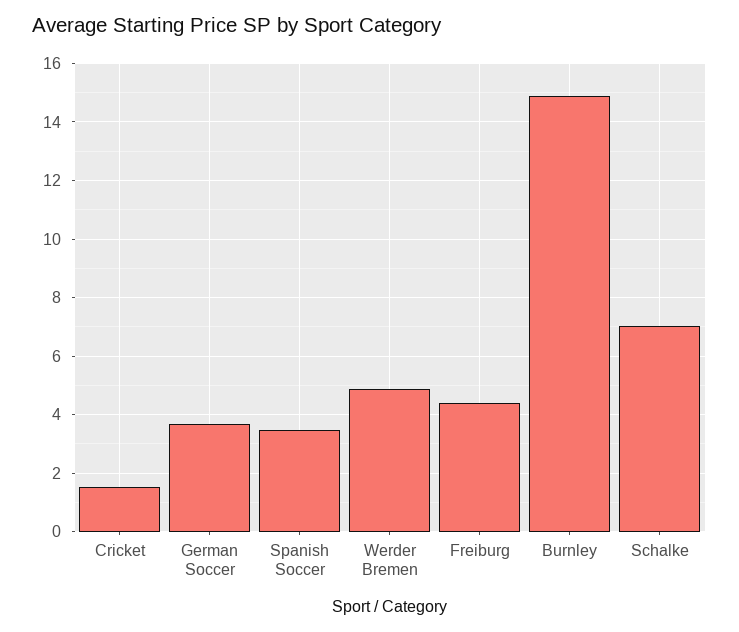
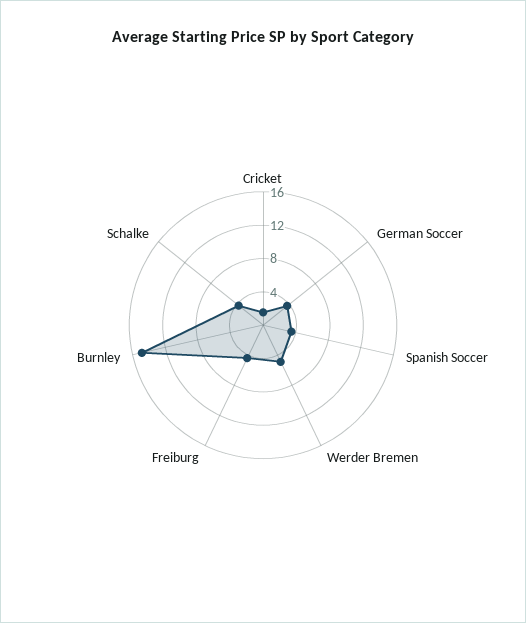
  {
    "Cricket": 1.5,
    "German Soccer": 3.75,
    "Spanish Soccer": 3.5,
    "Werder Bremen": 4.75,
    "Freiburg": 4.5,
    "Burnley": 15,
-   "Schalke": 7
+   "Schalke": 4
  }

